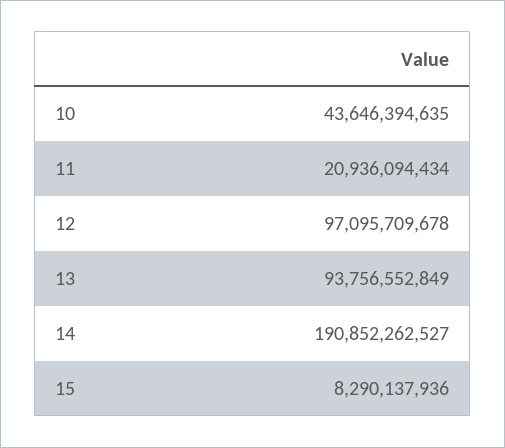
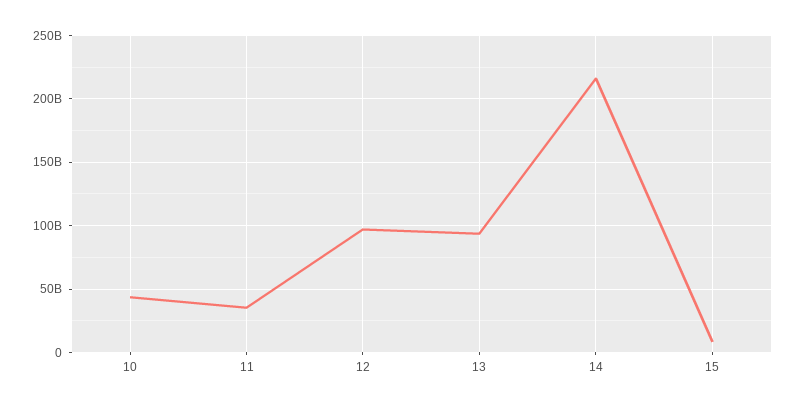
  {
    "10": 43646394635,
-   "11": 20936094434,
+   "11": 35000000000,
    "12": 97095709678,
    "13": 93756552849,
-   "14": 190852262527,
+   "14": 215000000000,
    "15": 8290137936
  }

